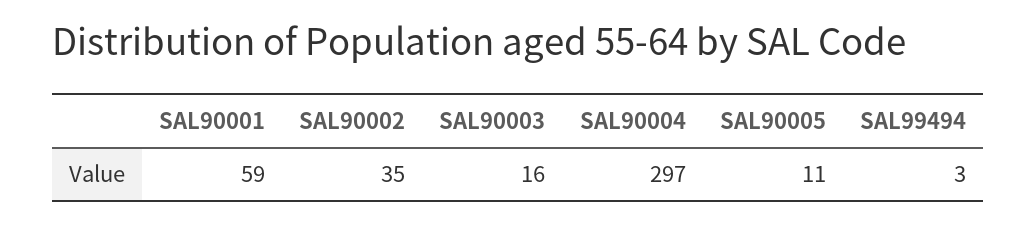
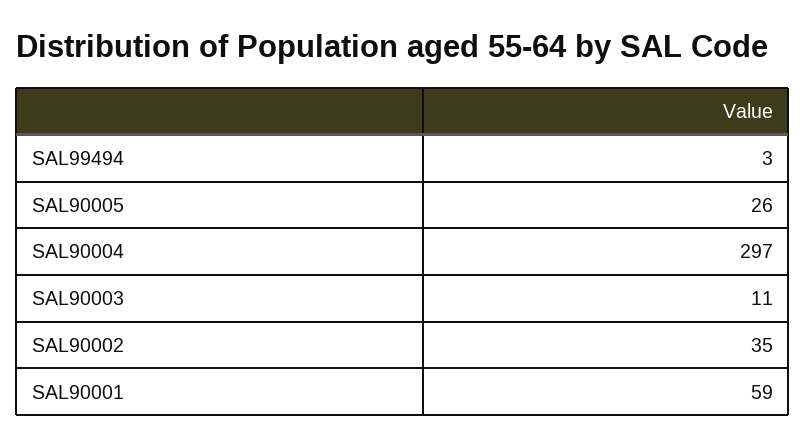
  {
    "SAL90001": 59,
    "SAL90002": 35,
-   "SAL90003": 16,
+   "SAL90003": 11,
    "SAL90004": 297,
-   "SAL90005": 11,
+   "SAL90005": 26,
    "SAL99494": 3
  }

